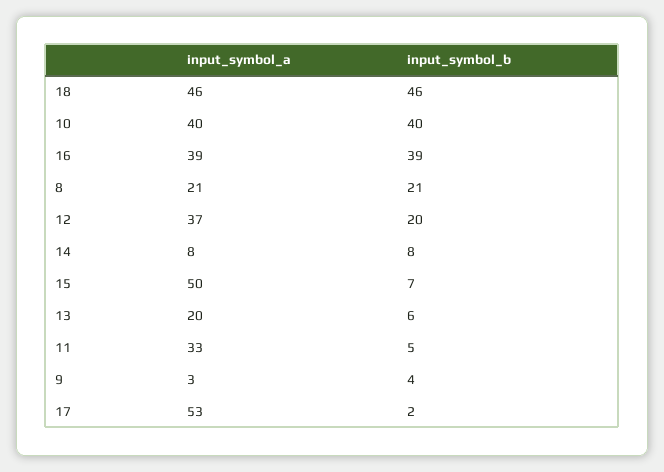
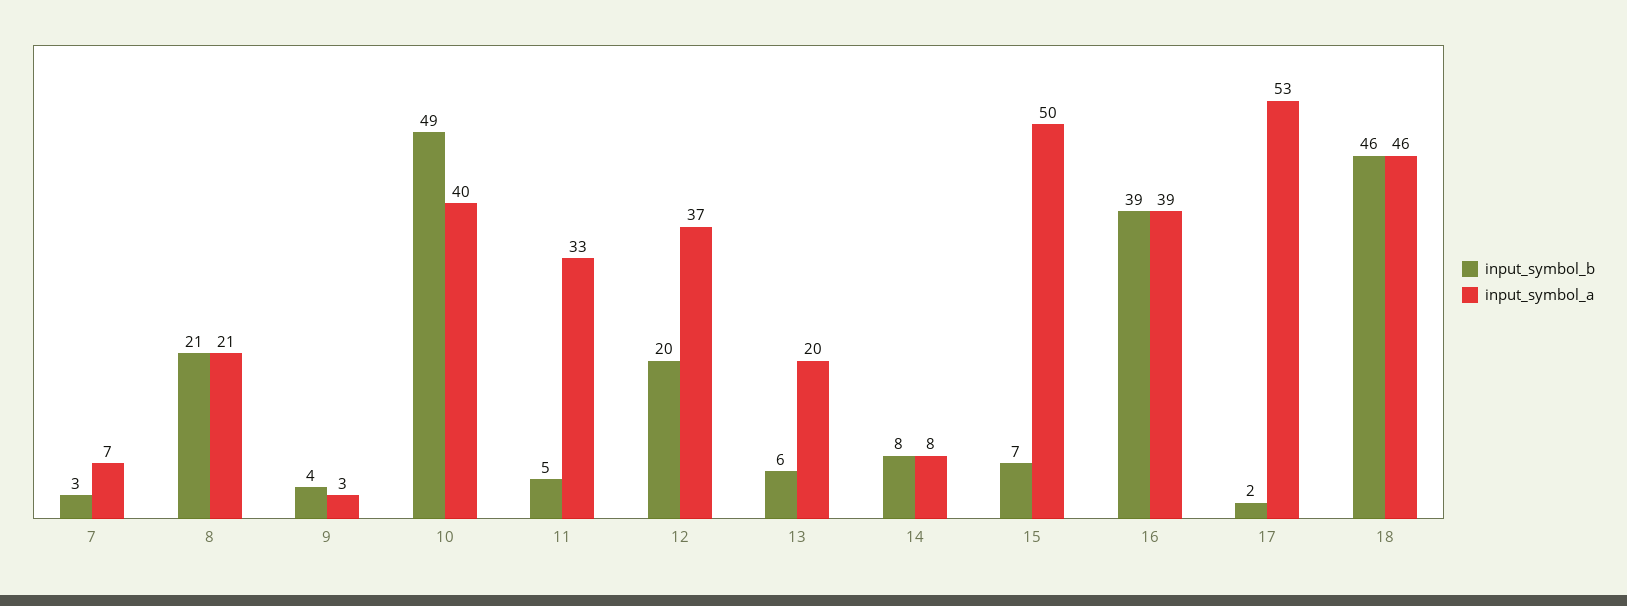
  {
    "input_symbol_a": {
      "18": 46,
      "10": 40,
      "16": 39,
      "8": 21,
      "12": 37,
      "14": 8,
      "15": 50,
      "13": 20,
      "11": 33,
      "9": 3,
-     "17": 53
+     "17": 53,
+     "7": 7
    },
    "input_symbol_b": {
      "18": 46,
-     "10": 40,
+     "10": 49,
      "16": 39,
      "8": 21,
      "12": 20,
      "14": 8,
      "15": 7,
      "13": 6,
      "11": 5,
      "9": 4,
-     "17": 2
+     "17": 2,
+     "7": 3
    }
  }

